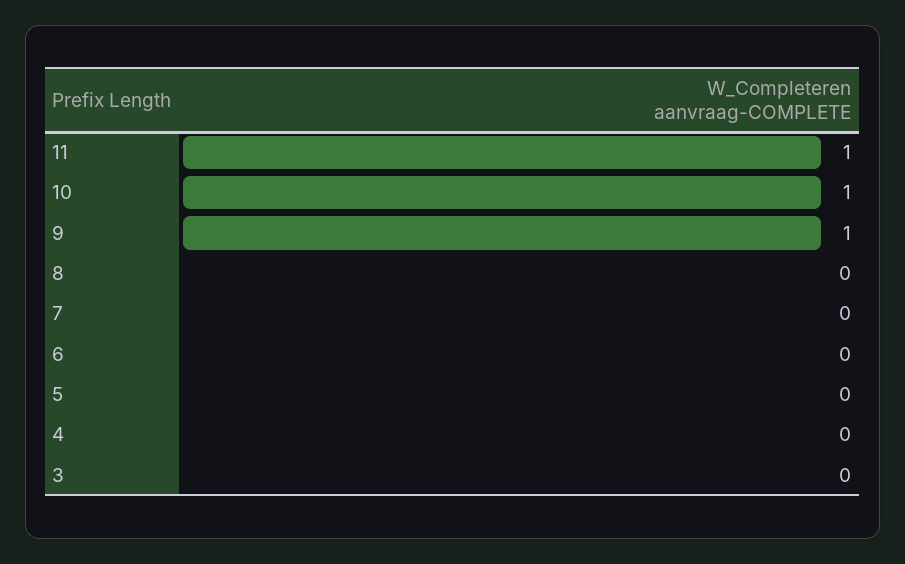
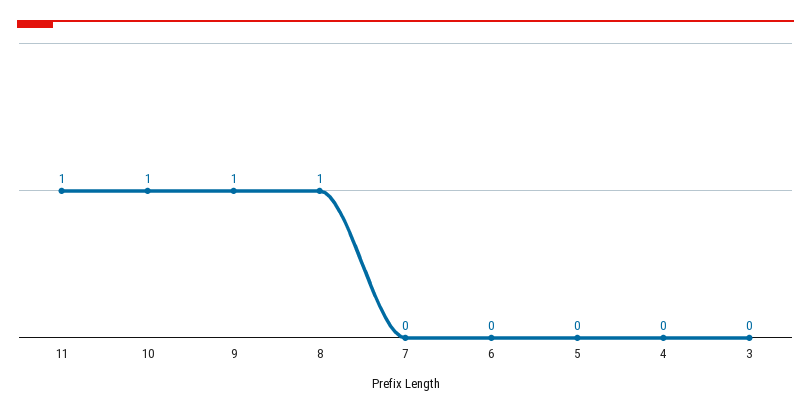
  {
    "11": 1,
    "10": 1,
    "9": 1,
-   "8": 0,
+   "8": 1,
    "7": 0,
    "6": 0,
    "5": 0,
    "4": 0,
    "3": 0
  }

